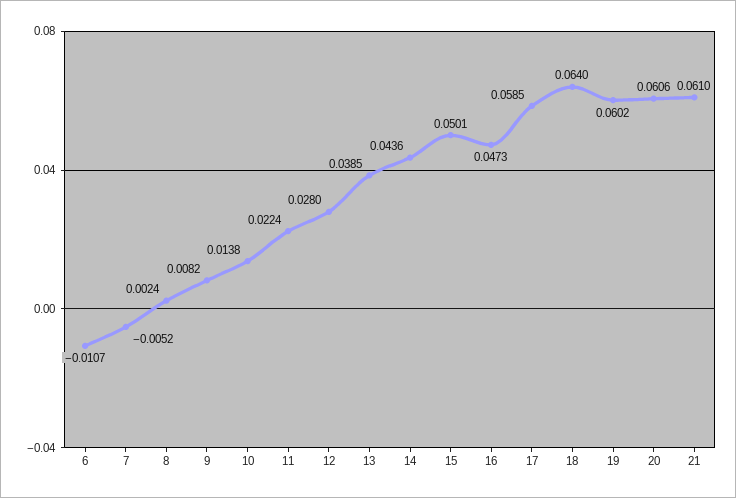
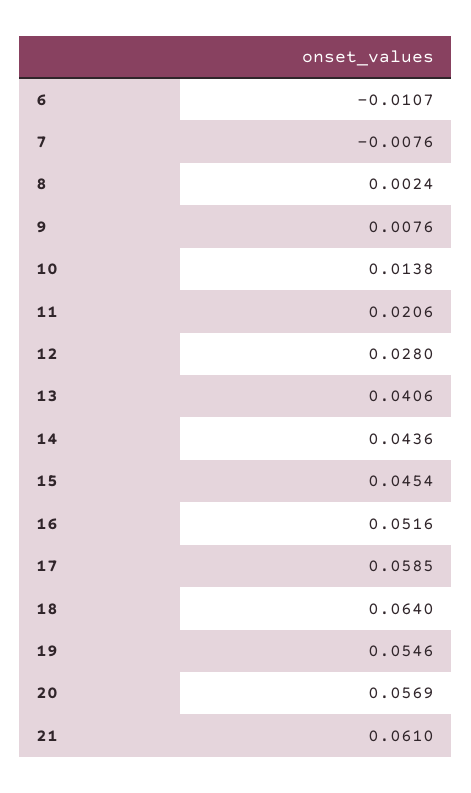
  {
    "6": -0.0107,
-   "7": -0.0052,
+   "7": -0.0076,
    "8": 0.0024,
-   "9": 0.0082,
+   "9": 0.0076,
    "10": 0.0138,
-   "11": 0.0224,
+   "11": 0.0206,
    "12": 0.028,
-   "13": 0.0385,
+   "13": 0.0406,
    "14": 0.0436,
-   "15": 0.0501,
+   "15": 0.0454,
-   "16": 0.0473,
+   "16": 0.0516,
    "17": 0.0585,
    "18": 0.064,
-   "19": 0.0602,
+   "19": 0.0546,
-   "20": 0.0606,
+   "20": 0.0569,
    "21": 0.061
  }

